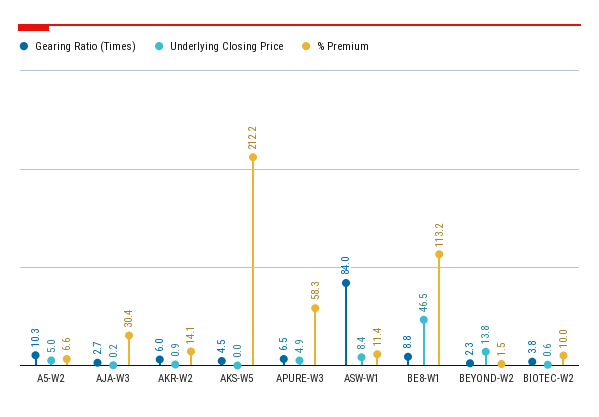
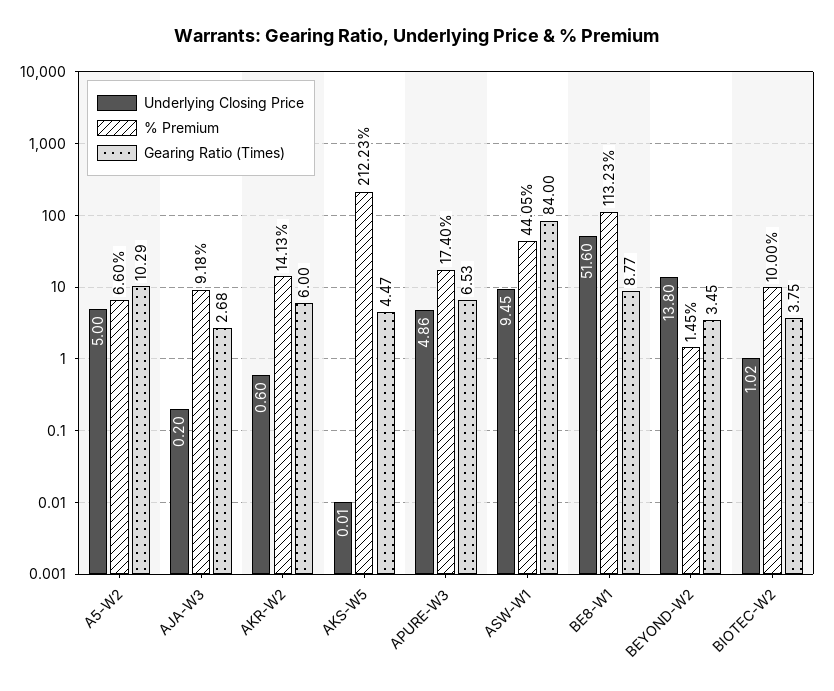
  {
    "Gearing Ratio (Times)": {
      "A5-W2": 10.29,
      "AJA-W3": 2.68,
      "AKR-W2": 6,
      "AKS-W5": 4.47,
      "APURE-W3": 6.53,
      "ASW-W1": 84,
      "BE8-W1": 8.77,
-     "BEYOND-W2": 2.3,
+     "BEYOND-W2": 3.45,
      "BIOTEC-W2": 3.75
    },
    "Underlying Closing Price": {
      "A5-W2": 5,
      "AJA-W3": 0.2,
-     "AKR-W2": 0.9,
+     "AKR-W2": 0.6,
      "AKS-W5": 0.01,
      "APURE-W3": 4.86,
-     "ASW-W1": 8.4,
+     "ASW-W1": 9.45,
-     "BE8-W1": 46.5,
+     "BE8-W1": 51.6,
      "BEYOND-W2": 13.8,
-     "BIOTEC-W2": 0.6
+     "BIOTEC-W2": 1.02
    },
    "% Premium": {
      "A5-W2": 6.6,
-     "AJA-W3": 30.4,
+     "AJA-W3": 9.18,
      "AKR-W2": 14.13,
      "AKS-W5": 212.23,
-     "APURE-W3": 58.3,
+     "APURE-W3": 17.4,
-     "ASW-W1": 11.4,
+     "ASW-W1": 44.05,
      "BE8-W1": 113.23,
      "BEYOND-W2": 1.45,
      "BIOTEC-W2": 10
    }
  }

